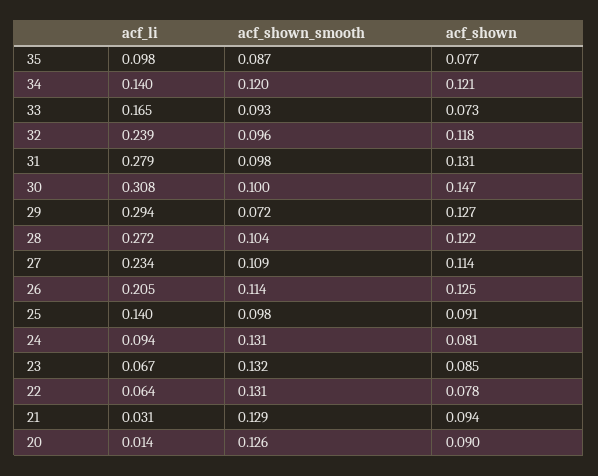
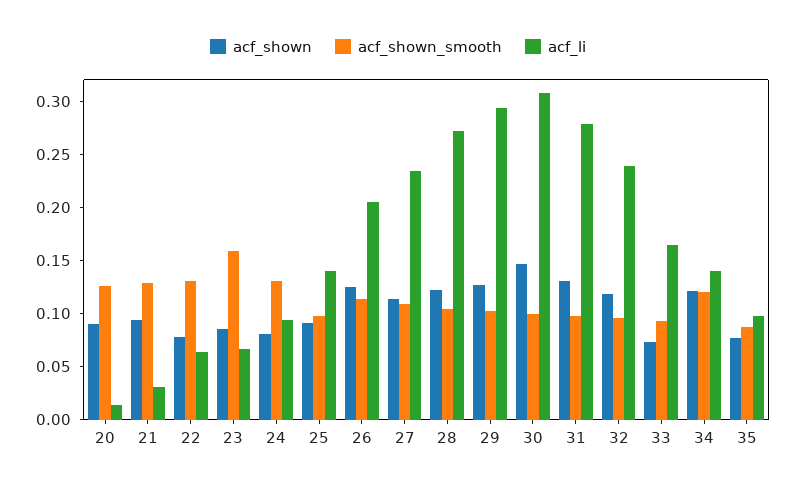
  {
    "acf_li": {
      "35": 0.098,
      "34": 0.14,
      "33": 0.165,
      "32": 0.239,
      "31": 0.279,
      "30": 0.308,
      "29": 0.294,
      "28": 0.272,
      "27": 0.234,
      "26": 0.205,
      "25": 0.14,
      "24": 0.094,
      "23": 0.067,
      "22": 0.064,
      "21": 0.031,
      "20": 0.014
    },
    "acf_shown_smooth": {
      "35": 0.087,
      "34": 0.12,
      "33": 0.093,
      "32": 0.096,
      "31": 0.098,
      "30": 0.1,
-     "29": 0.072,
+     "29": 0.1,
      "28": 0.104,
      "27": 0.109,
      "26": 0.114,
      "25": 0.098,
      "24": 0.131,
-     "23": 0.132,
+     "23": 0.16,
      "22": 0.131,
      "21": 0.129,
      "20": 0.126
    },
    "acf_shown": {
      "35": 0.077,
      "34": 0.121,
      "33": 0.073,
      "32": 0.118,
      "31": 0.131,
      "30": 0.147,
      "29": 0.127,
      "28": 0.122,
      "27": 0.114,
      "26": 0.125,
      "25": 0.091,
      "24": 0.081,
      "23": 0.085,
      "22": 0.078,
      "21": 0.094,
      "20": 0.09
    }
  }

